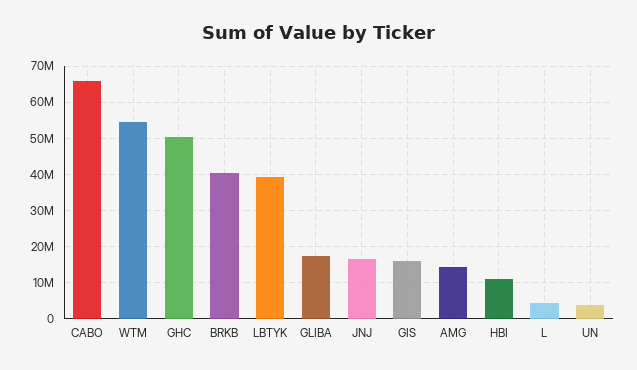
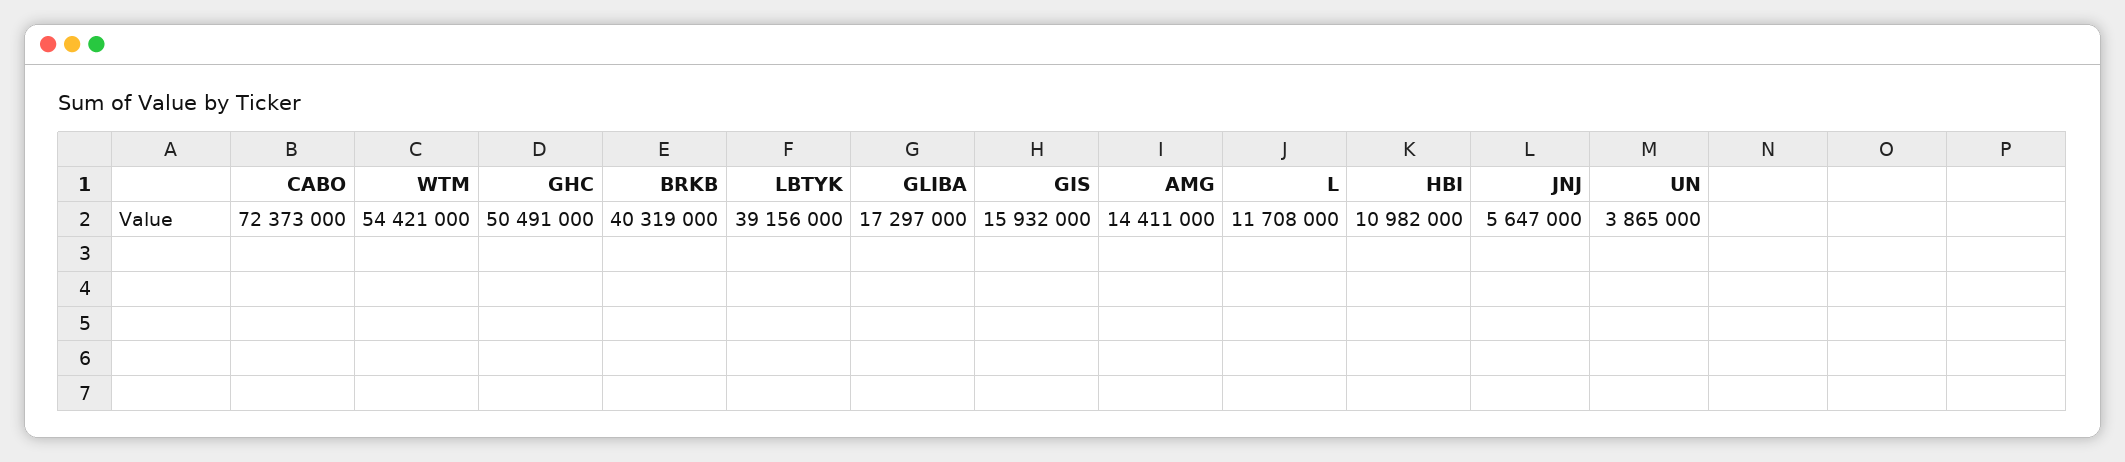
  {
-   "CABO": 66000000,
+   "CABO": 72373000,
    "WTM": 54421000,
    "GHC": 50491000,
    "BRKB": 40319000,
    "LBTYK": 39156000,
    "GLIBA": 17297000,
-   "JNJ": 16000000,
+   "JNJ": 5647000,
    "GIS": 15932000,
    "AMG": 14411000,
    "HBI": 10982000,
-   "L": 4000000,
+   "L": 11708000,
    "UN": 3865000
  }

